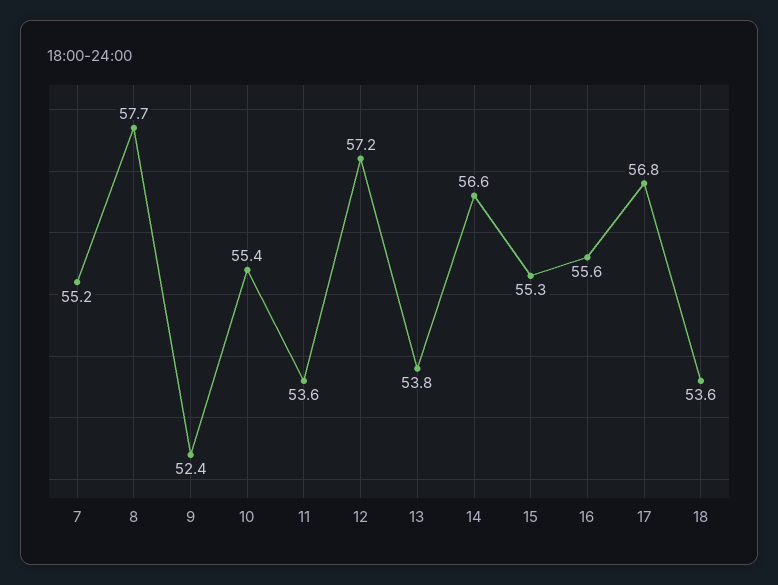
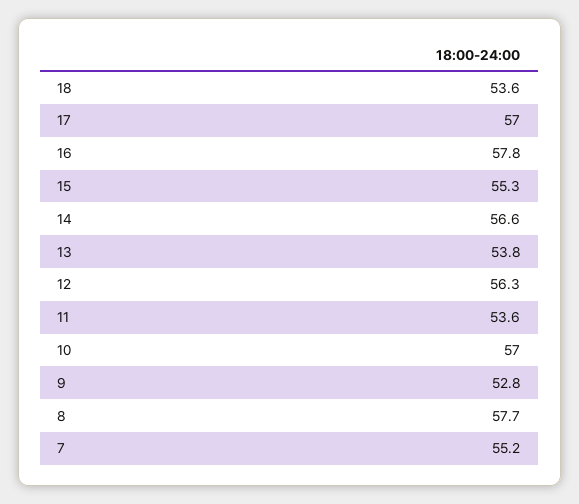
  {
    "7": 55.2,
    "8": 57.7,
-   "9": 52.4,
+   "9": 52.8,
-   "10": 55.4,
+   "10": 57,
    "11": 53.6,
-   "12": 57.2,
+   "12": 56.3,
    "13": 53.8,
    "14": 56.6,
    "15": 55.3,
-   "16": 55.6,
+   "16": 57.8,
-   "17": 56.8,
+   "17": 57,
    "18": 53.6
  }

